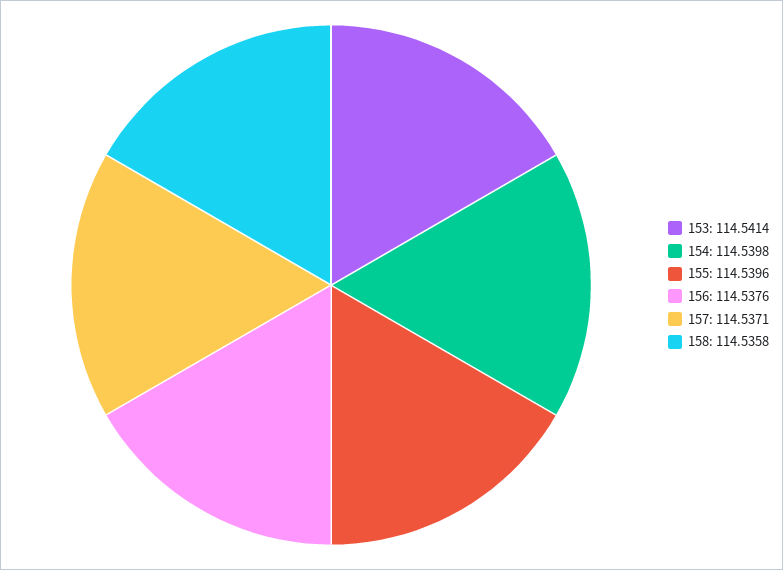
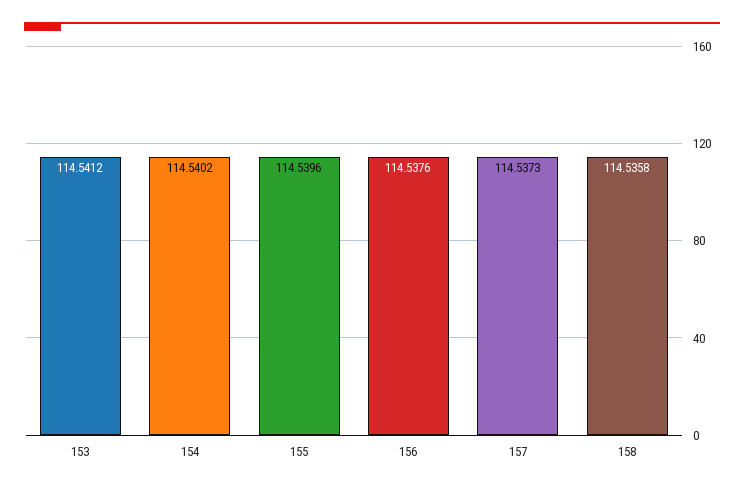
  {
-   "153": 114.5414,
+   "153": 114.5412,
-   "154": 114.5398,
+   "154": 114.5402,
    "155": 114.5396,
    "156": 114.5376,
-   "157": 114.5371,
+   "157": 114.5373,
    "158": 114.5358
  }

